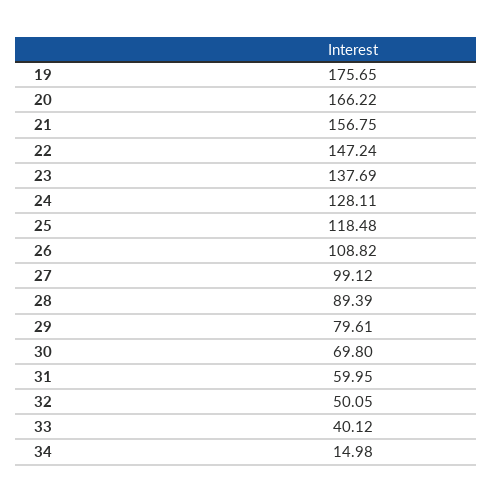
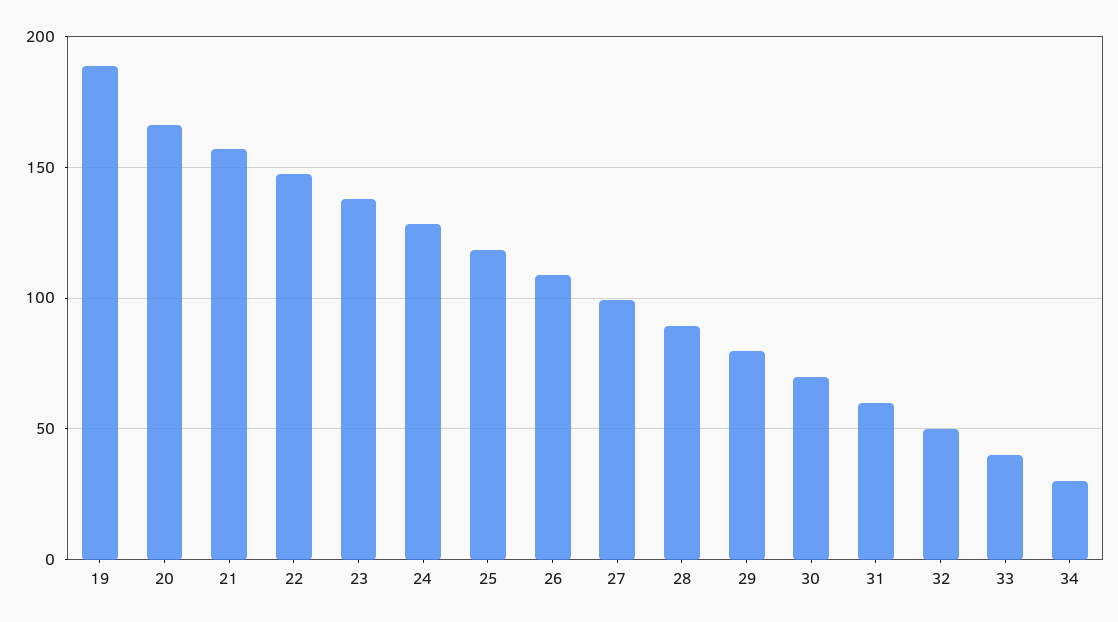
  {
-   "19": 175.65,
+   "19": 190,
    "20": 166.22,
    "21": 156.75,
    "22": 147.24,
    "23": 137.69,
    "24": 128.11,
    "25": 118.48,
    "26": 108.82,
    "27": 99.12,
    "28": 89.39,
    "29": 79.61,
    "30": 69.8,
    "31": 59.95,
    "32": 50.05,
    "33": 40.12,
-   "34": 14.98
+   "34": 30
  }

